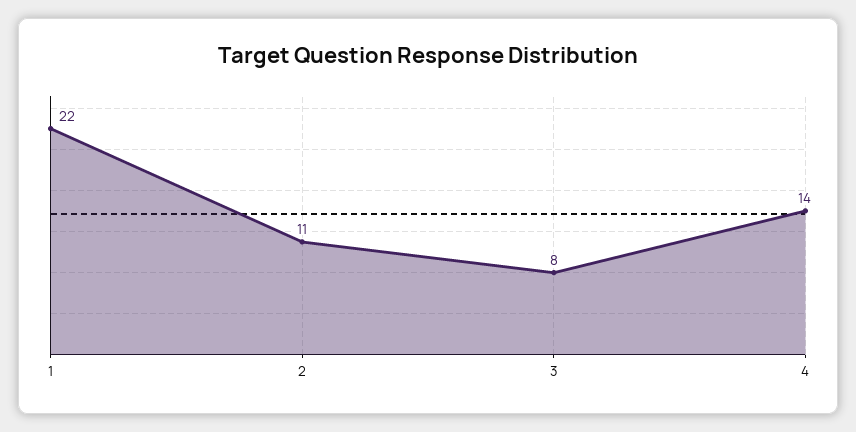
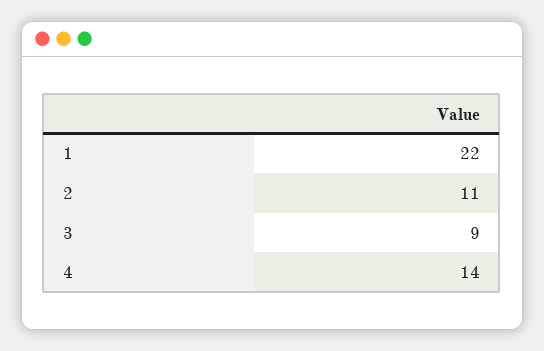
  {
    "1": 22,
    "2": 11,
-   "3": 8,
+   "3": 9,
    "4": 14
  }

